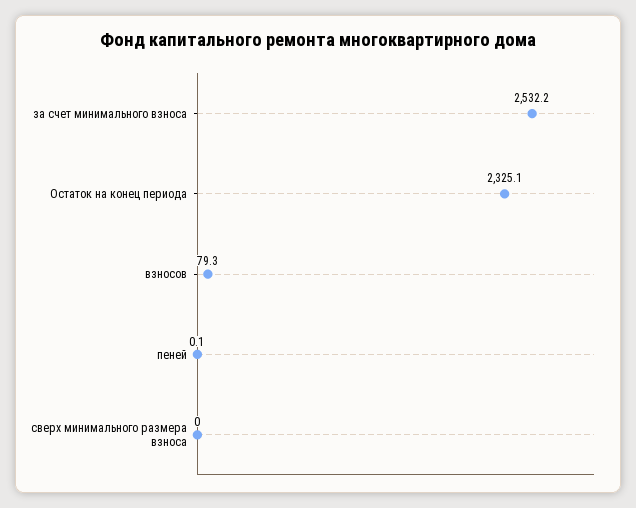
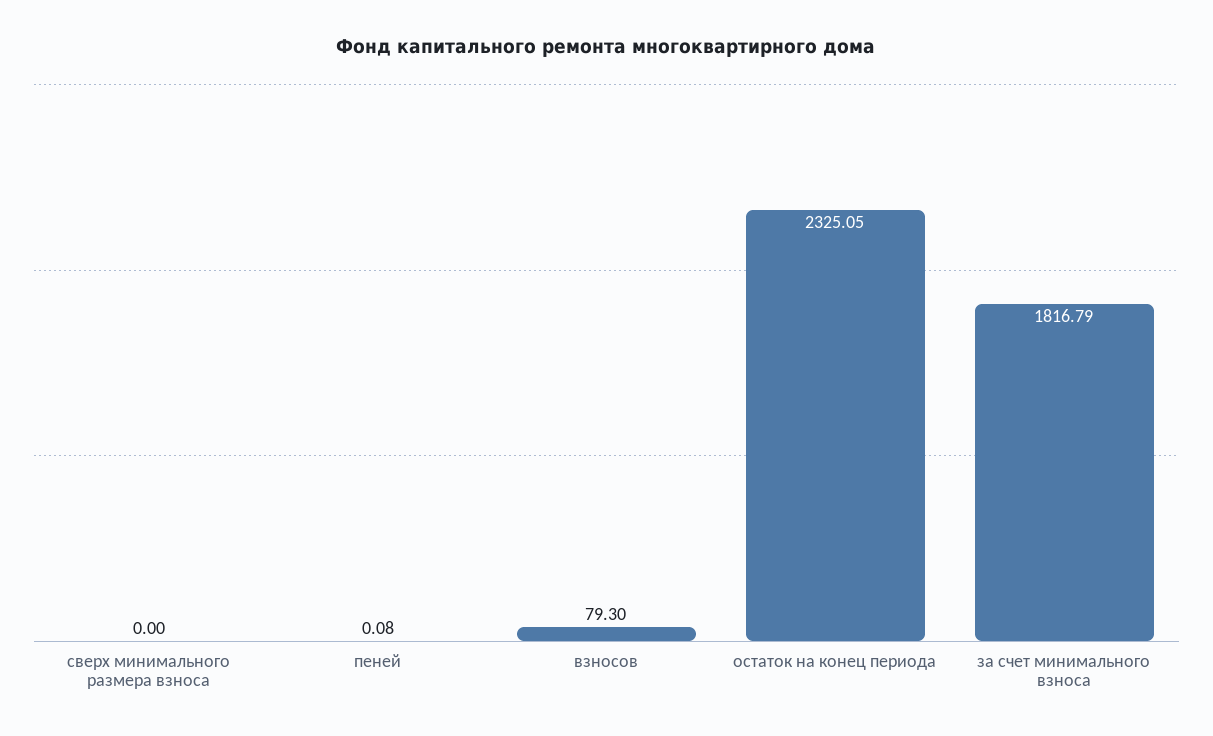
  {
-   "за счет минимального взноса": 2532.2,
+   "за счет минимального взноса": 1816.79,
    "Остаток на конец периода": 2325.05,
    "взносов": 79.3,
    "пеней": 0.08,
    "сверх минимального размера взноса": 0
  }

